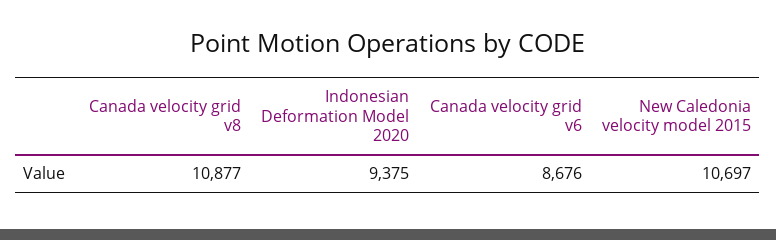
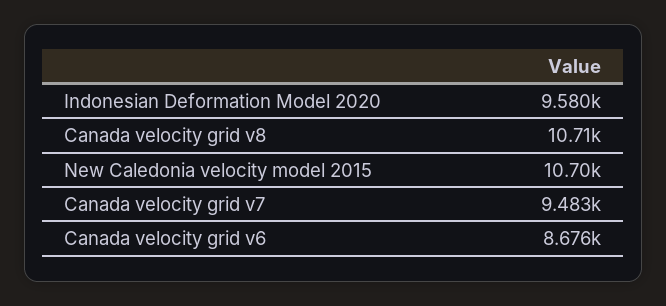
  {
-   "Canada velocity grid v8": 10877,
+   "Canada velocity grid v8": 10710,
-   "Indonesian Deformation Model 2020": 9375,
+   "Indonesian Deformation Model 2020": 9580,
    "Canada velocity grid v6": 8676,
-   "New Caledonia velocity model 2015": 10697
+   "New Caledonia velocity model 2015": 10697,
+   "Canada velocity grid v7": 9483
  }

